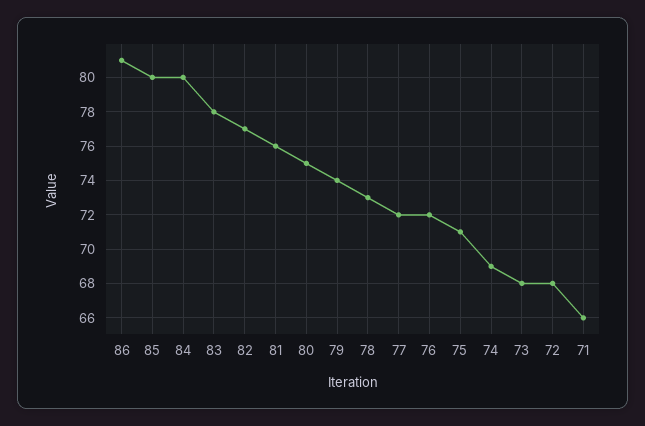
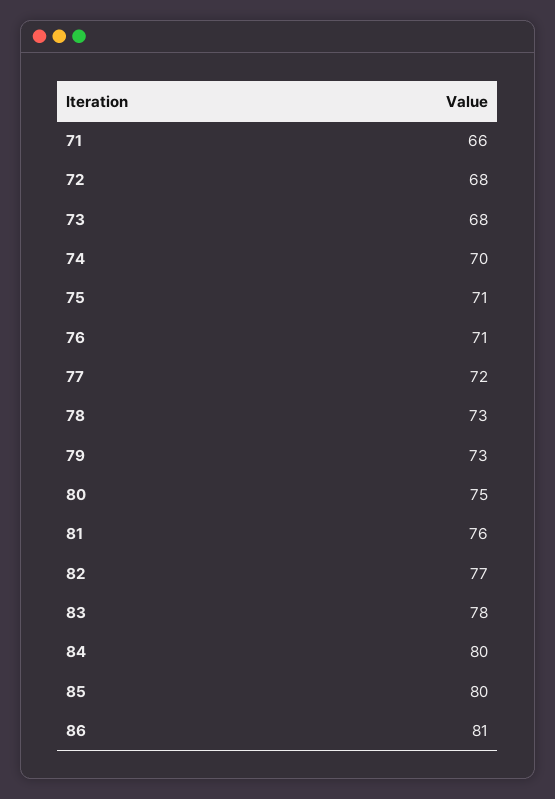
  {
    "86": 81,
    "85": 80,
    "84": 80,
    "83": 78,
    "82": 77,
    "81": 76,
    "80": 75,
-   "79": 74,
+   "79": 73,
    "78": 73,
    "77": 72,
-   "76": 72,
+   "76": 71,
    "75": 71,
-   "74": 69,
+   "74": 70,
    "73": 68,
    "72": 68,
    "71": 66
  }

